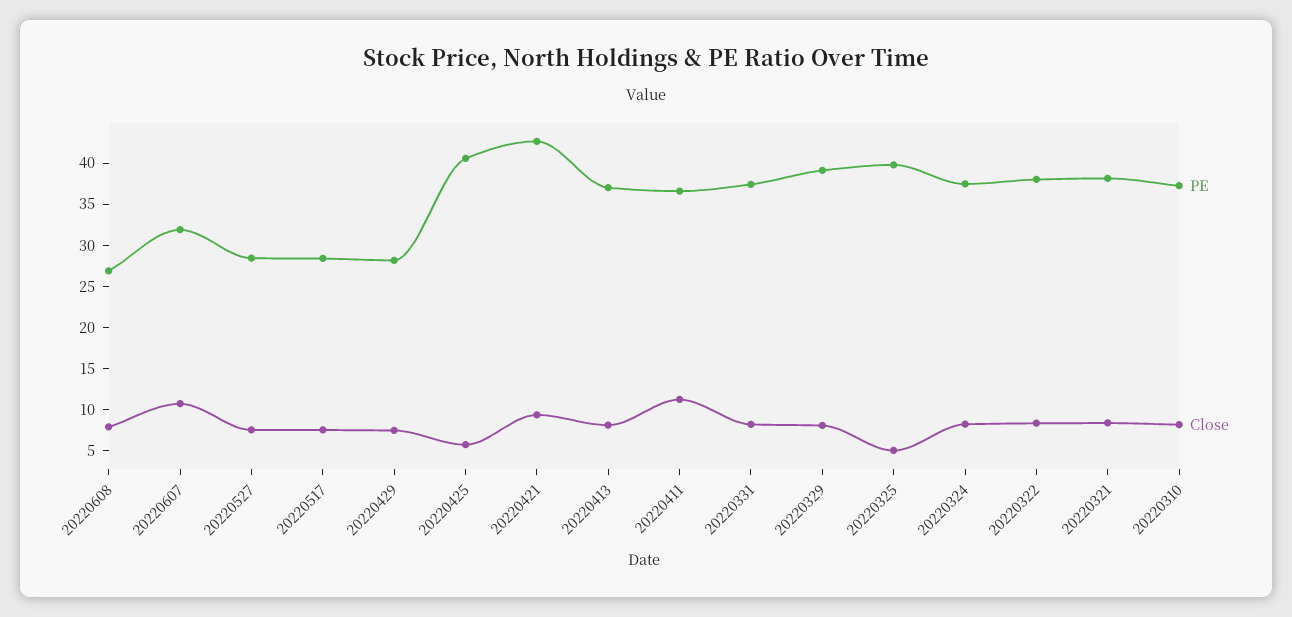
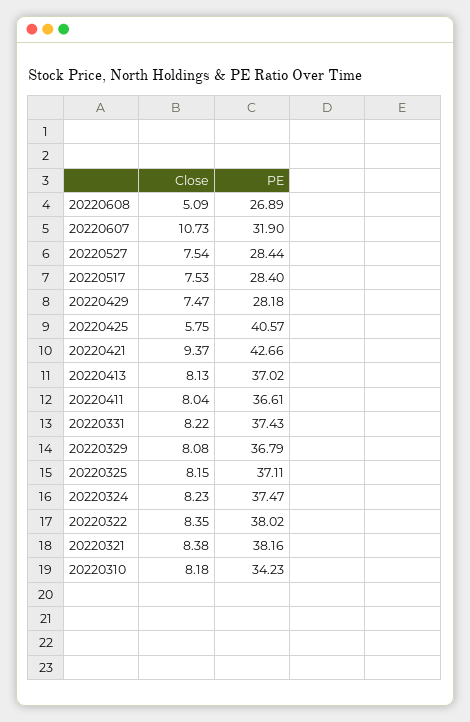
  {
    "PE": {
      "20220608": 26.89,
      "20220607": 31.9,
      "20220527": 28.44,
      "20220517": 28.4,
      "20220429": 28.18,
      "20220425": 40.57,
      "20220421": 42.66,
      "20220413": 37.02,
      "20220411": 36.61,
      "20220331": 37.43,
-     "20220329": 39,
+     "20220329": 36.79,
-     "20220325": 40,
+     "20220325": 37.11,
      "20220324": 37.47,
      "20220322": 38.02,
      "20220321": 38.16,
-     "20220310": 37
+     "20220310": 34.23
    },
    "Close": {
-     "20220608": 8,
+     "20220608": 5.09,
      "20220607": 10.73,
      "20220527": 7.54,
      "20220517": 7.53,
      "20220429": 7.47,
      "20220425": 5.75,
      "20220421": 9.37,
      "20220413": 8.13,
-     "20220411": 11,
+     "20220411": 8.04,
      "20220331": 8.22,
      "20220329": 8.08,
-     "20220325": 5,
+     "20220325": 8.15,
      "20220324": 8.23,
      "20220322": 8.35,
      "20220321": 8.38,
      "20220310": 8.18
    }
  }

